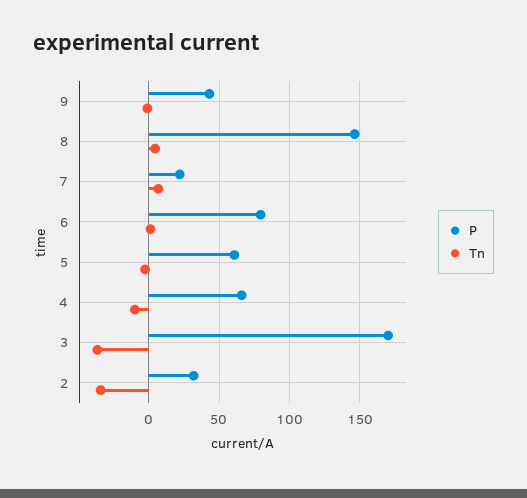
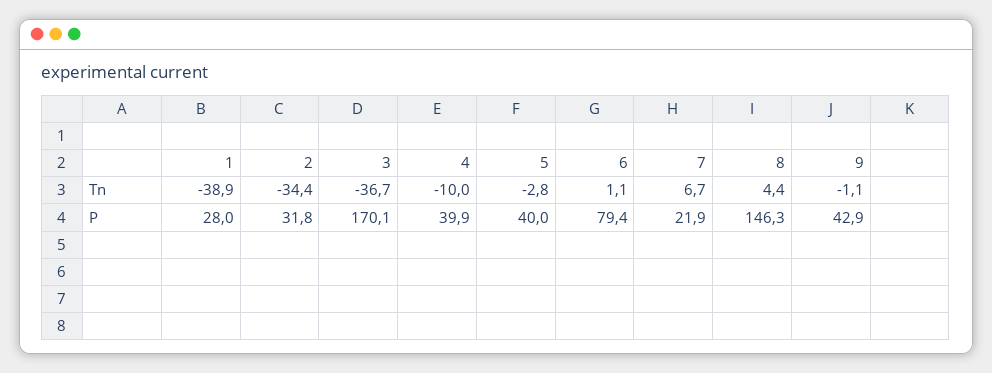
  {
    "P": {
      "9": 42.9,
      "8": 146.3,
      "7": 21.9,
      "6": 79.4,
-     "5": 60,
+     "5": 40,
-     "4": 65,
+     "4": 39.9,
      "3": 170.1,
-     "2": 31.8
+     "2": 31.8,
+     "1": 28
    },
    "Tn": {
      "9": -1.1,
      "8": 4.4,
      "7": 6.7,
      "6": 1.1,
      "5": -2.8,
      "4": -10,
      "3": -36.7,
-     "2": -34.4
+     "2": -34.4,
+     "1": -38.9
    }
  }

